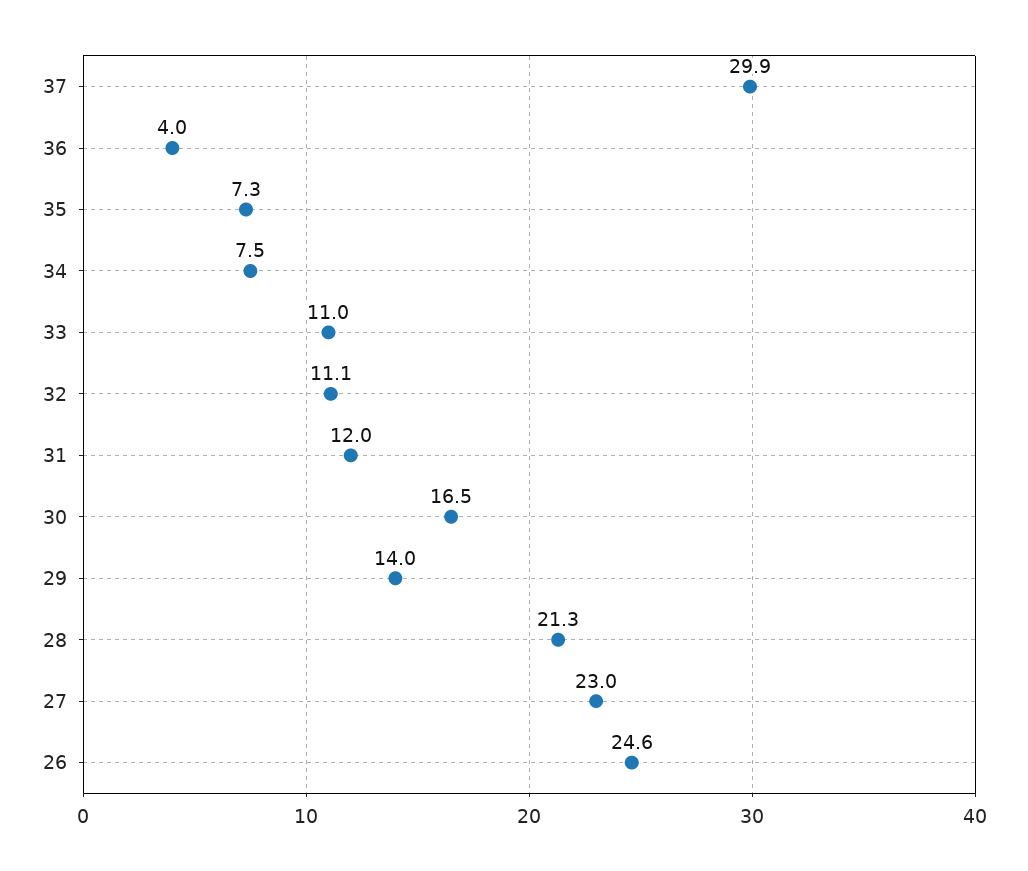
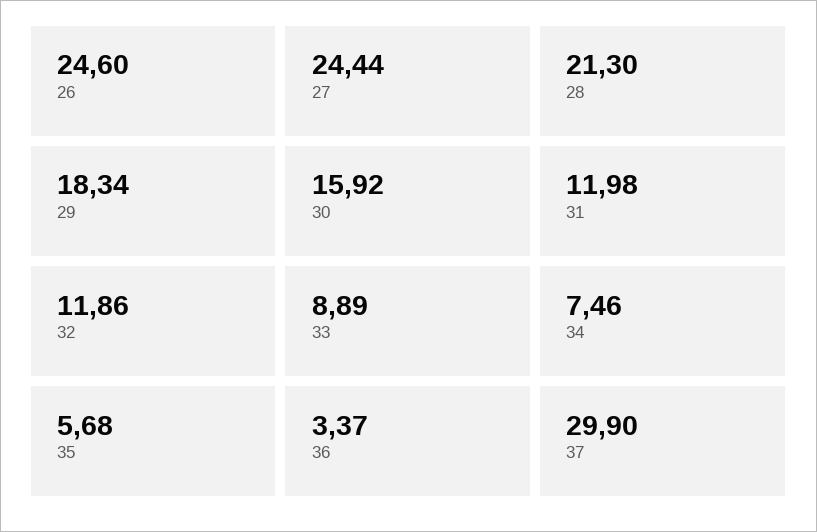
  {
    "37": 29.9,
-   "36": 4,
+   "36": 3.37,
-   "35": 7.3,
+   "35": 5.68,
    "34": 7.46,
-   "33": 11,
+   "33": 8.89,
-   "32": 11.1,
+   "32": 11.86,
    "31": 11.98,
-   "30": 16.5,
+   "30": 15.92,
-   "29": 14,
+   "29": 18.34,
    "28": 21.3,
-   "27": 23,
+   "27": 24.44,
    "26": 24.6
  }

